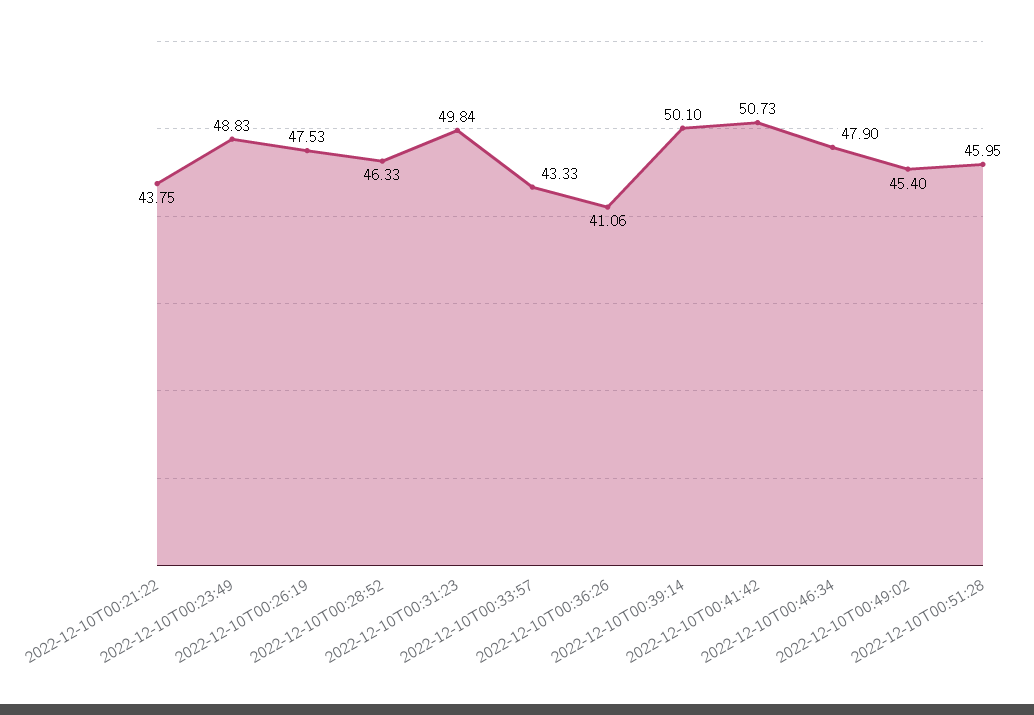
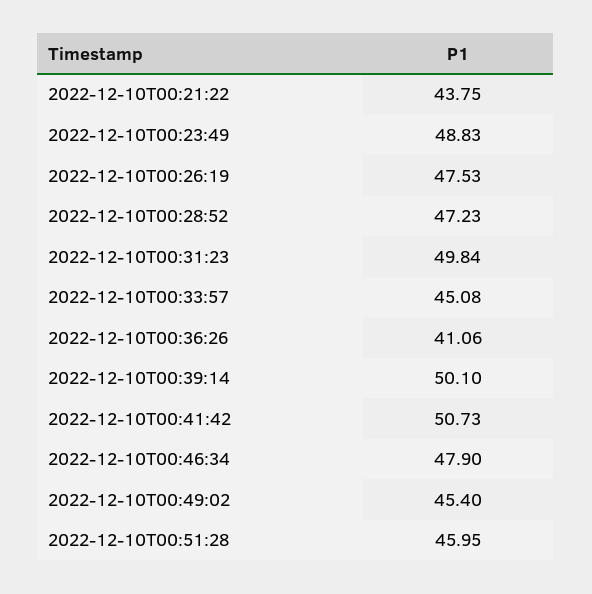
  {
    "2022-12-10T00:21:22": 43.75,
    "2022-12-10T00:23:49": 48.83,
    "2022-12-10T00:26:19": 47.53,
-   "2022-12-10T00:28:52": 46.33,
+   "2022-12-10T00:28:52": 47.23,
    "2022-12-10T00:31:23": 49.84,
-   "2022-12-10T00:33:57": 43.33,
+   "2022-12-10T00:33:57": 45.08,
    "2022-12-10T00:36:26": 41.06,
    "2022-12-10T00:39:14": 50.1,
    "2022-12-10T00:41:42": 50.73,
    "2022-12-10T00:46:34": 47.9,
    "2022-12-10T00:49:02": 45.4,
    "2022-12-10T00:51:28": 45.95
  }

